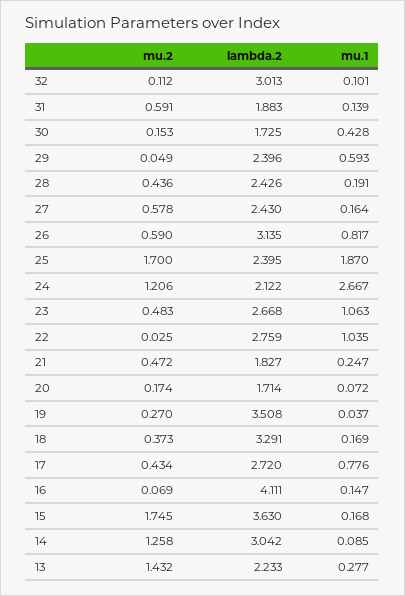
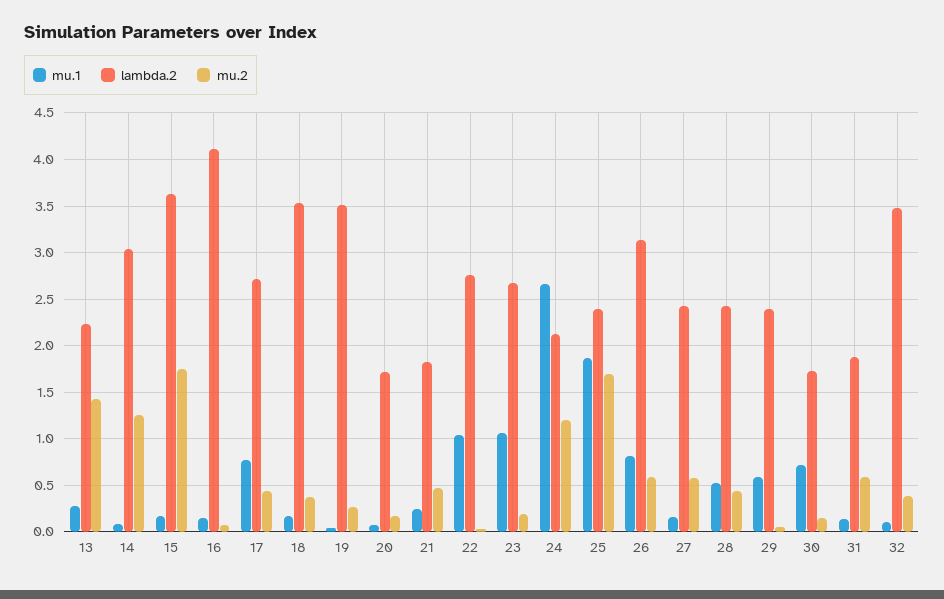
  {
    "mu.2": {
-     "32": 0.112,
+     "32": 0.4,
      "31": 0.591,
      "30": 0.153,
      "29": 0.049,
      "28": 0.436,
      "27": 0.578,
      "26": 0.59,
      "25": 1.7,
      "24": 1.206,
-     "23": 0.483,
+     "23": 0.2,
      "22": 0.025,
      "21": 0.472,
      "20": 0.174,
      "19": 0.27,
      "18": 0.373,
      "17": 0.434,
      "16": 0.069,
      "15": 1.745,
      "14": 1.258,
      "13": 1.432
    },
    "lambda.2": {
-     "32": 3.013,
+     "32": 3.5,
      "31": 1.883,
      "30": 1.725,
      "29": 2.396,
      "28": 2.426,
      "27": 2.43,
      "26": 3.135,
      "25": 2.395,
      "24": 2.122,
      "23": 2.668,
      "22": 2.759,
      "21": 1.827,
      "20": 1.714,
      "19": 3.508,
-     "18": 3.291,
+     "18": 3.5,
      "17": 2.72,
      "16": 4.111,
      "15": 3.63,
      "14": 3.042,
      "13": 2.233
    },
    "mu.1": {
      "32": 0.101,
      "31": 0.139,
-     "30": 0.428,
+     "30": 0.7,
      "29": 0.593,
-     "28": 0.191,
+     "28": 0.5,
      "27": 0.164,
      "26": 0.817,
      "25": 1.87,
      "24": 2.667,
      "23": 1.063,
      "22": 1.035,
      "21": 0.247,
      "20": 0.072,
      "19": 0.037,
      "18": 0.169,
      "17": 0.776,
      "16": 0.147,
      "15": 0.168,
      "14": 0.085,
      "13": 0.277
    }
  }

